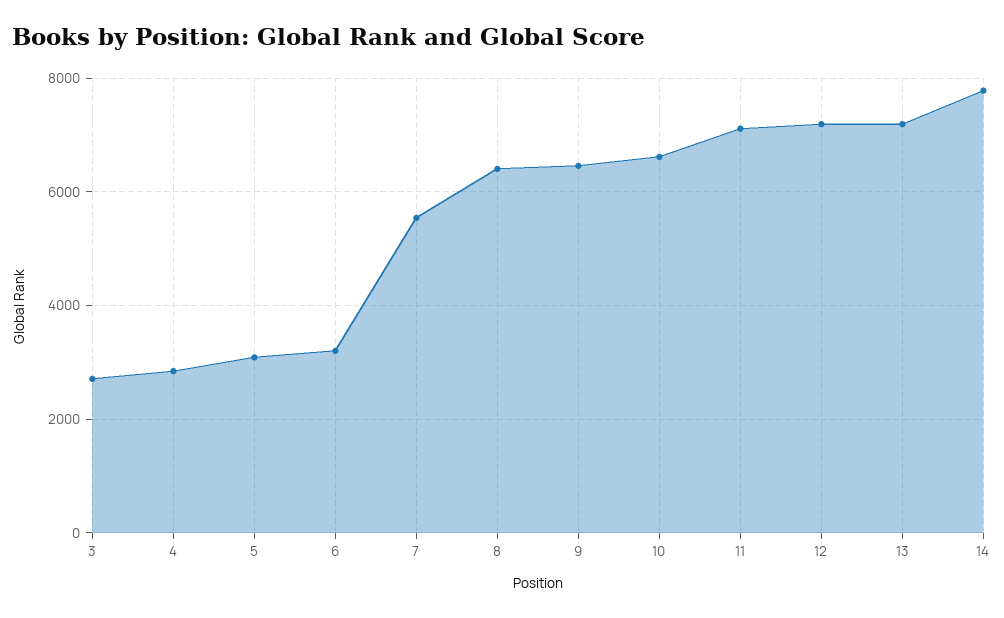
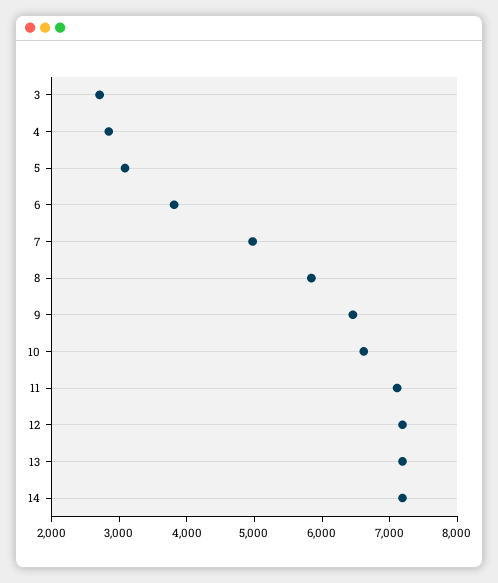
  {
    "3": 2800,
    "4": 2800,
    "5": 3000,
-   "6": 3200,
+   "6": 3800,
-   "7": 5600,
+   "7": 5000,
-   "8": 6400,
+   "8": 5800,
    "9": 6400,
    "10": 6600,
    "11": 7200,
    "12": 7200,
    "13": 7200,
-   "14": 7800
+   "14": 7200
  }

